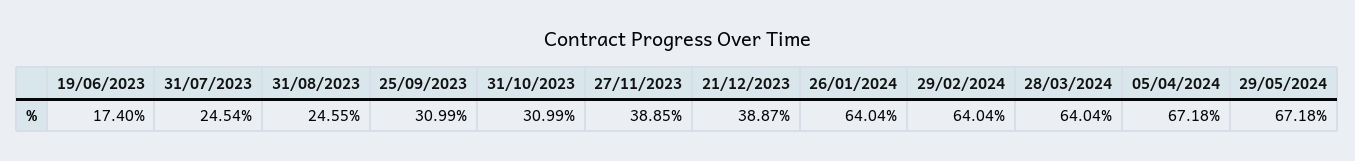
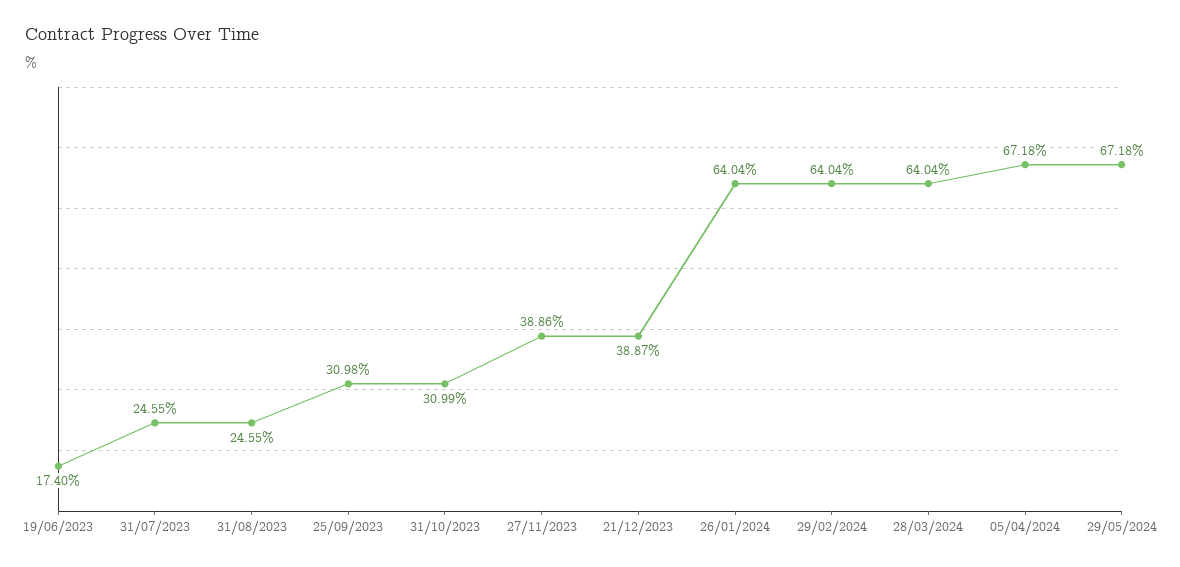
  {
    "19/06/2023": 17.4,
-   "31/07/2023": 24.54,
+   "31/07/2023": 24.55,
    "31/08/2023": 24.55,
-   "25/09/2023": 30.99,
+   "25/09/2023": 30.98,
    "31/10/2023": 30.99,
-   "27/11/2023": 38.85,
+   "27/11/2023": 38.86,
    "21/12/2023": 38.87,
    "26/01/2024": 64.04,
    "29/02/2024": 64.04,
    "28/03/2024": 64.04,
    "05/04/2024": 67.18,
    "29/05/2024": 67.18
  }

